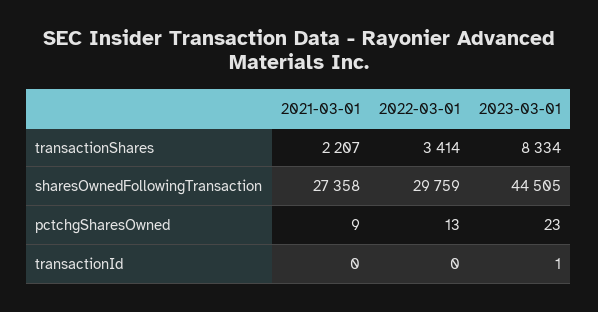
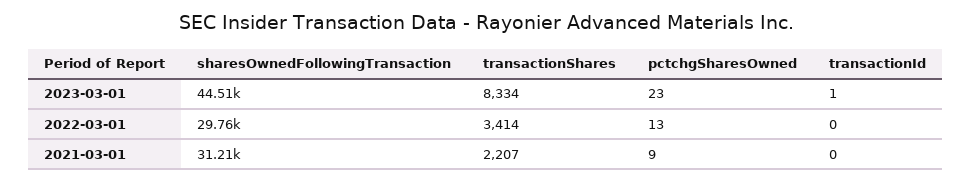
  {
    "2021-03-01": {
      "transactionShares": 2207,
-     "sharesOwnedFollowingTransaction": 27358,
+     "sharesOwnedFollowingTransaction": 31210,
      "pctchgSharesOwned": 9,
      "transactionId": 0
    },
    "2022-03-01": {
      "transactionShares": 3414,
      "sharesOwnedFollowingTransaction": 29759,
      "pctchgSharesOwned": 13,
      "transactionId": 0
    },
    "2023-03-01": {
      "transactionShares": 8334,
      "sharesOwnedFollowingTransaction": 44505,
      "pctchgSharesOwned": 23,
      "transactionId": 1
    }
  }

